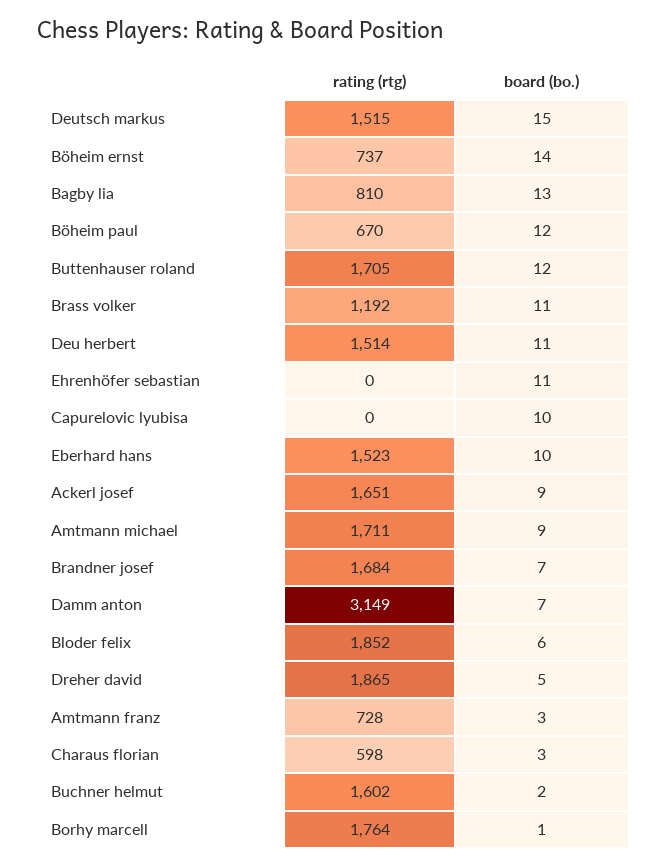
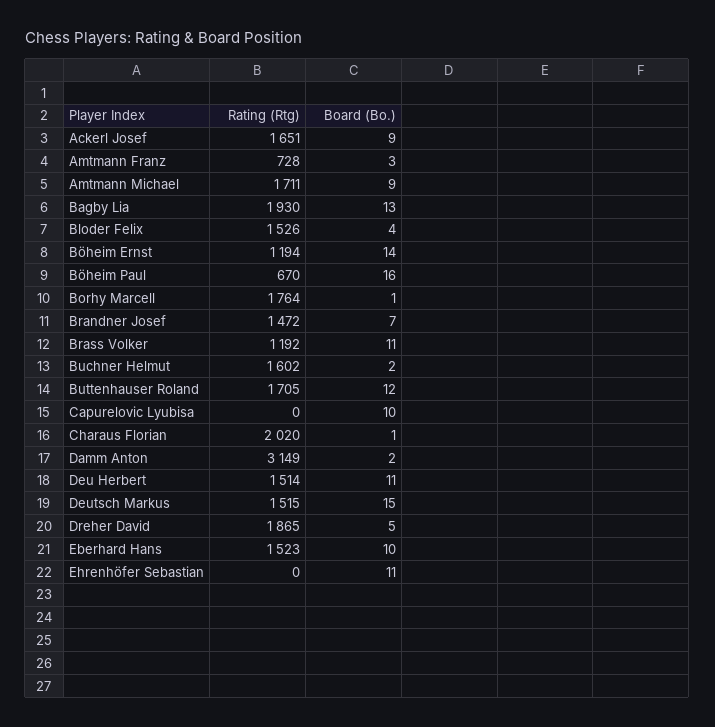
  {
    "rating (rtg)": {
      "Deutsch markus": 1515,
-     "Böheim ernst": 737,
+     "Böheim ernst": 1194,
-     "Bagby lia": 810,
+     "Bagby lia": 1930,
      "Böheim paul": 670,
      "Buttenhauser roland": 1705,
      "Brass volker": 1192,
      "Deu herbert": 1514,
      "Ehrenhöfer sebastian": 0,
      "Capurelovic lyubisa": 0,
      "Eberhard hans": 1523,
      "Ackerl josef": 1651,
      "Amtmann michael": 1711,
-     "Brandner josef": 1684,
+     "Brandner josef": 1472,
      "Damm anton": 3149,
-     "Bloder felix": 1852,
+     "Bloder felix": 1526,
      "Dreher david": 1865,
      "Amtmann franz": 728,
-     "Charaus florian": 598,
+     "Charaus florian": 2020,
      "Buchner helmut": 1602,
      "Borhy marcell": 1764
    },
    "board (bo.)": {
      "Deutsch markus": 15,
      "Böheim ernst": 14,
      "Bagby lia": 13,
-     "Böheim paul": 12,
+     "Böheim paul": 16,
      "Buttenhauser roland": 12,
      "Brass volker": 11,
      "Deu herbert": 11,
      "Ehrenhöfer sebastian": 11,
      "Capurelovic lyubisa": 10,
      "Eberhard hans": 10,
      "Ackerl josef": 9,
      "Amtmann michael": 9,
      "Brandner josef": 7,
-     "Damm anton": 7,
+     "Damm anton": 2,
-     "Bloder felix": 6,
+     "Bloder felix": 4,
      "Dreher david": 5,
      "Amtmann franz": 3,
-     "Charaus florian": 3,
+     "Charaus florian": 1,
      "Buchner helmut": 2,
      "Borhy marcell": 1
    }
  }

